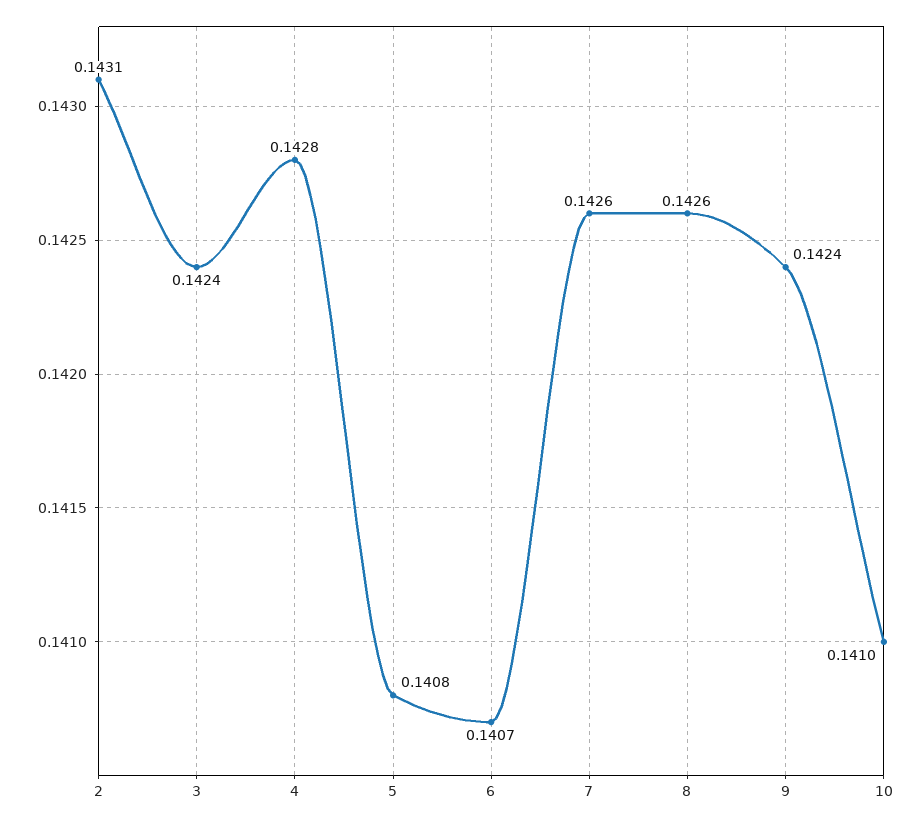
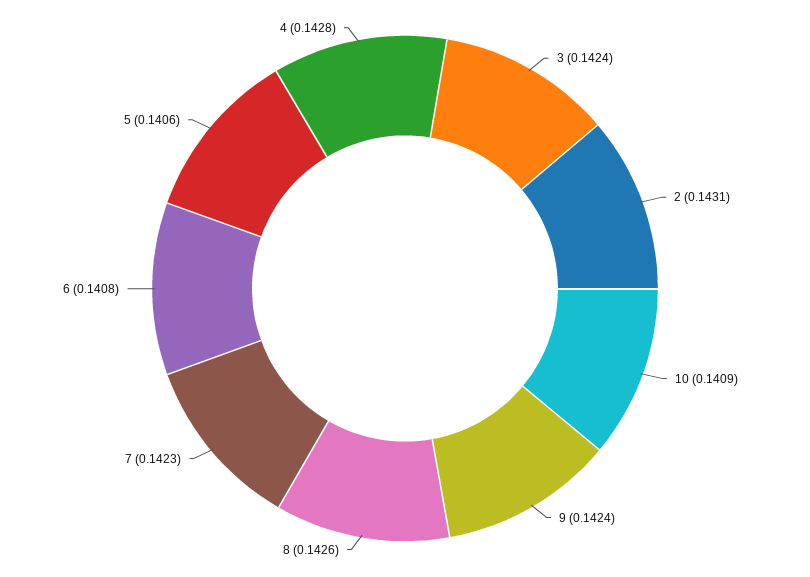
  {
    "2": 0.1431,
    "3": 0.1424,
    "4": 0.1428,
-   "5": 0.1408,
+   "5": 0.1406,
-   "6": 0.1407,
+   "6": 0.1408,
-   "7": 0.1426,
+   "7": 0.1423,
    "8": 0.1426,
    "9": 0.1424,
-   "10": 0.141
+   "10": 0.1409
  }

